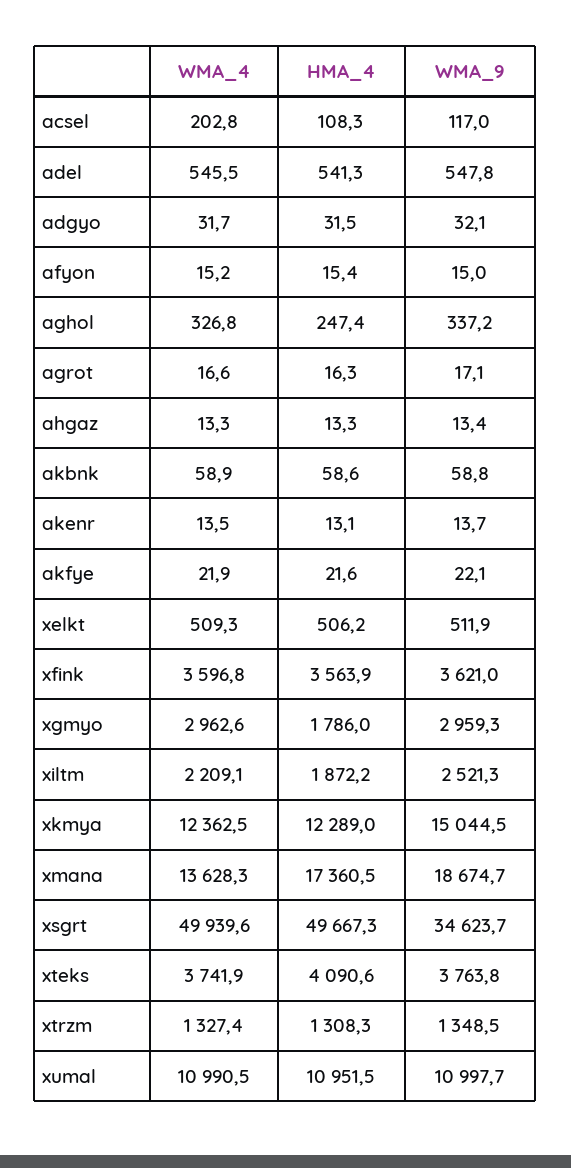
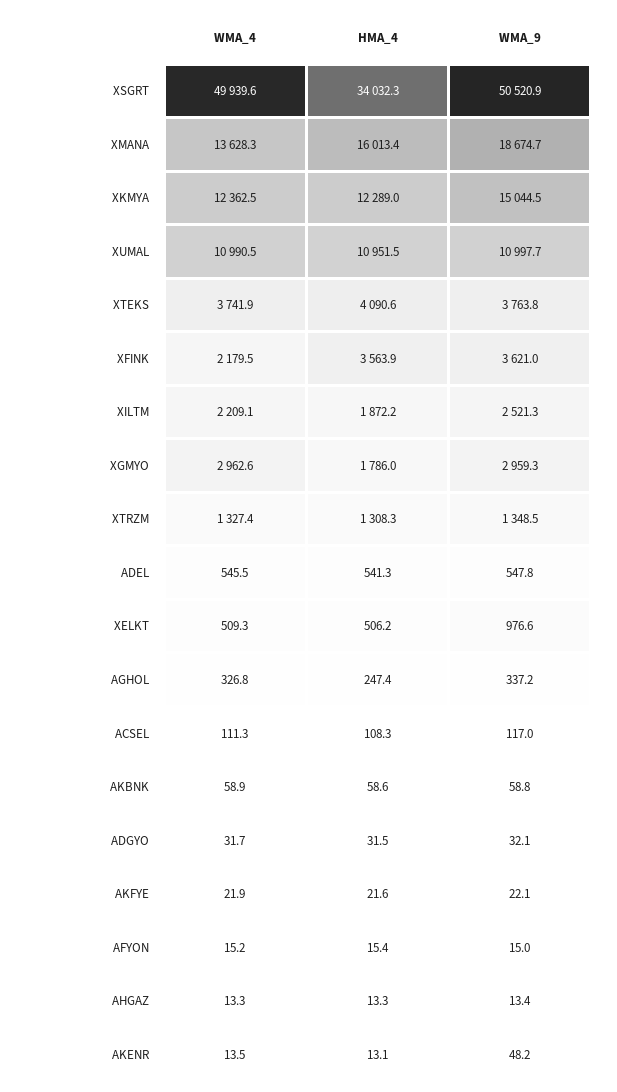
  {
    "WMA_4": {
-     "acsel": 202.8,
+     "acsel": 111.3,
      "adel": 545.5,
      "adgyo": 31.7,
      "afyon": 15.2,
      "aghol": 326.8,
-     "agrot": 16.6,
      "ahgaz": 13.3,
      "akbnk": 58.9,
      "akenr": 13.5,
      "akfye": 21.9,
      "xelkt": 509.3,
-     "xfink": 3596.8,
+     "xfink": 2179.5,
      "xgmyo": 2962.6,
      "xiltm": 2209.1,
      "xkmya": 12362.5,
      "xmana": 13628.3,
      "xsgrt": 49939.6,
      "xteks": 3741.9,
      "xtrzm": 1327.4,
      "xumal": 10990.5
    },
    "HMA_4": {
      "acsel": 108.3,
      "adel": 541.3,
      "adgyo": 31.5,
      "afyon": 15.4,
      "aghol": 247.4,
-     "agrot": 16.3,
      "ahgaz": 13.3,
      "akbnk": 58.6,
      "akenr": 13.1,
      "akfye": 21.6,
      "xelkt": 506.2,
      "xfink": 3563.9,
      "xgmyo": 1786,
      "xiltm": 1872.2,
      "xkmya": 12289,
-     "xmana": 17360.5,
+     "xmana": 16013.4,
-     "xsgrt": 49667.3,
+     "xsgrt": 34032.3,
      "xteks": 4090.6,
      "xtrzm": 1308.3,
      "xumal": 10951.5
    },
    "WMA_9": {
      "acsel": 117,
      "adel": 547.8,
      "adgyo": 32.1,
      "afyon": 15,
      "aghol": 337.2,
-     "agrot": 17.1,
      "ahgaz": 13.4,
      "akbnk": 58.8,
-     "akenr": 13.7,
+     "akenr": 48.2,
      "akfye": 22.1,
-     "xelkt": 511.9,
+     "xelkt": 976.6,
      "xfink": 3621,
      "xgmyo": 2959.3,
      "xiltm": 2521.3,
      "xkmya": 15044.5,
      "xmana": 18674.7,
-     "xsgrt": 34623.7,
+     "xsgrt": 50520.9,
      "xteks": 3763.8,
      "xtrzm": 1348.5,
      "xumal": 10997.7
    }
  }

